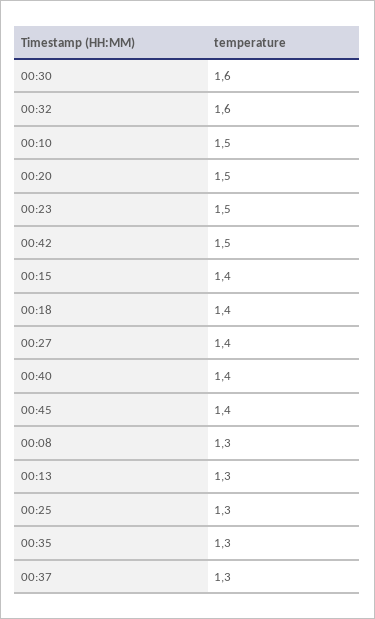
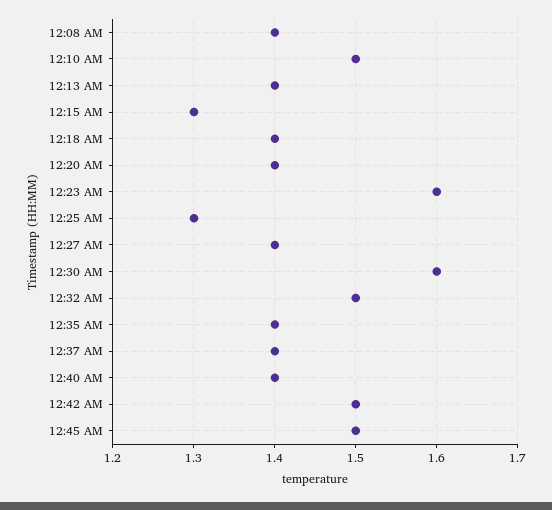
  {
    "00:30": 1.6,
-   "00:32": 1.6,
+   "00:32": 1.5,
    "00:10": 1.5,
-   "00:20": 1.5,
+   "00:20": 1.4,
-   "00:23": 1.5,
+   "00:23": 1.6,
    "00:42": 1.5,
-   "00:15": 1.4,
+   "00:15": 1.3,
    "00:18": 1.4,
    "00:27": 1.4,
    "00:40": 1.4,
-   "00:45": 1.4,
+   "00:45": 1.5,
-   "00:08": 1.3,
+   "00:08": 1.4,
-   "00:13": 1.3,
+   "00:13": 1.4,
    "00:25": 1.3,
-   "00:35": 1.3,
+   "00:35": 1.4,
-   "00:37": 1.3
+   "00:37": 1.4
  }

